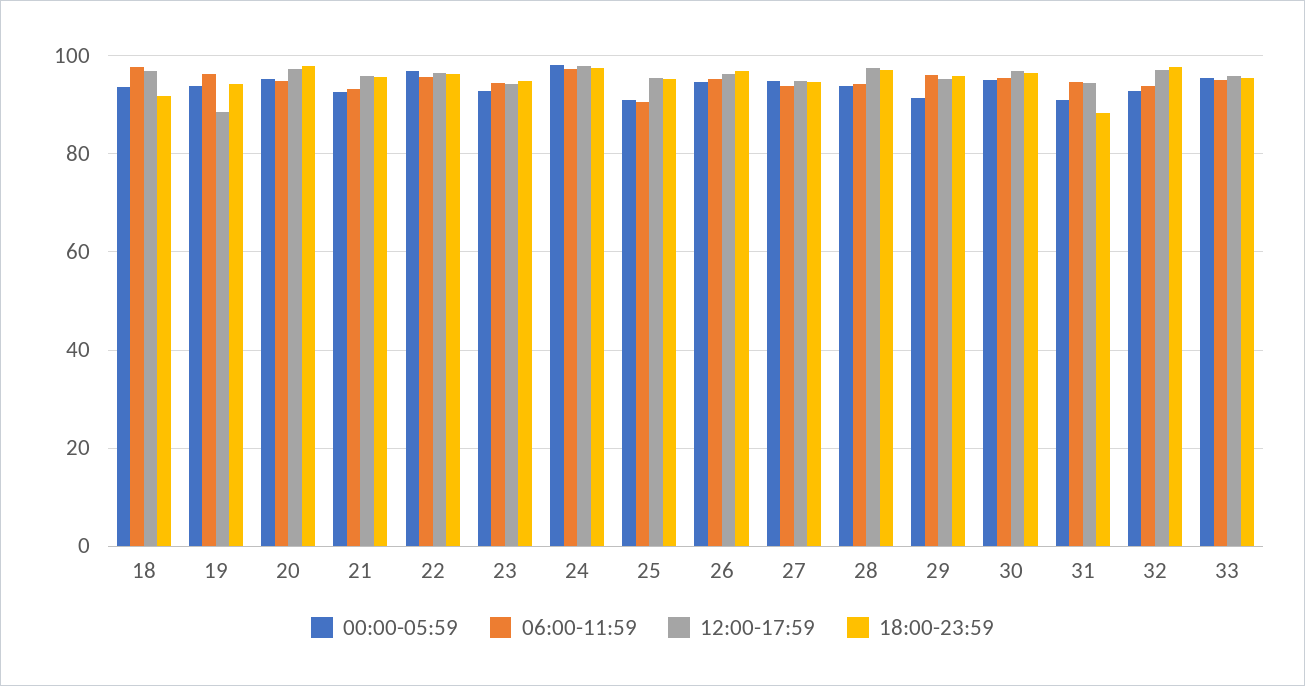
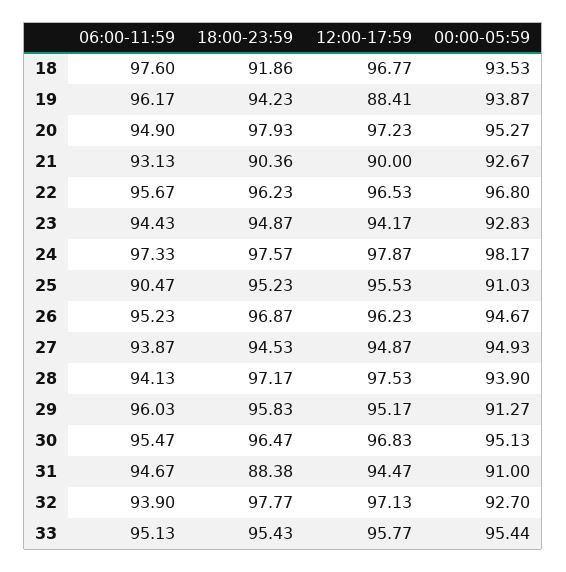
  {
    "00:00-05:59": {
      "18": 93.53,
      "19": 93.87,
      "20": 95.27,
      "21": 92.67,
      "22": 96.8,
      "23": 92.83,
      "24": 98.17,
      "25": 91.03,
      "26": 94.67,
      "27": 94.93,
      "28": 93.9,
      "29": 91.27,
      "30": 95.13,
      "31": 91,
      "32": 92.7,
      "33": 95.44
    },
    "06:00-11:59": {
      "18": 97.6,
      "19": 96.17,
      "20": 94.9,
      "21": 93.13,
      "22": 95.67,
      "23": 94.43,
      "24": 97.33,
      "25": 90.47,
      "26": 95.23,
      "27": 93.87,
      "28": 94.13,
      "29": 96.03,
      "30": 95.47,
      "31": 94.67,
      "32": 93.9,
      "33": 95.13
    },
    "12:00-17:59": {
      "18": 96.77,
      "19": 88.41,
      "20": 97.23,
-     "21": 96,
+     "21": 90,
      "22": 96.53,
      "23": 94.17,
      "24": 97.87,
      "25": 95.53,
      "26": 96.23,
      "27": 94.87,
      "28": 97.53,
      "29": 95.17,
      "30": 96.83,
      "31": 94.47,
      "32": 97.13,
      "33": 95.77
    },
    "18:00-23:59": {
      "18": 91.86,
      "19": 94.23,
      "20": 97.93,
-     "21": 96,
+     "21": 90.36,
      "22": 96.23,
      "23": 94.87,
      "24": 97.57,
      "25": 95.23,
      "26": 96.87,
      "27": 94.53,
      "28": 97.17,
      "29": 95.83,
      "30": 96.47,
      "31": 88.38,
      "32": 97.77,
      "33": 95.43
    }
  }

